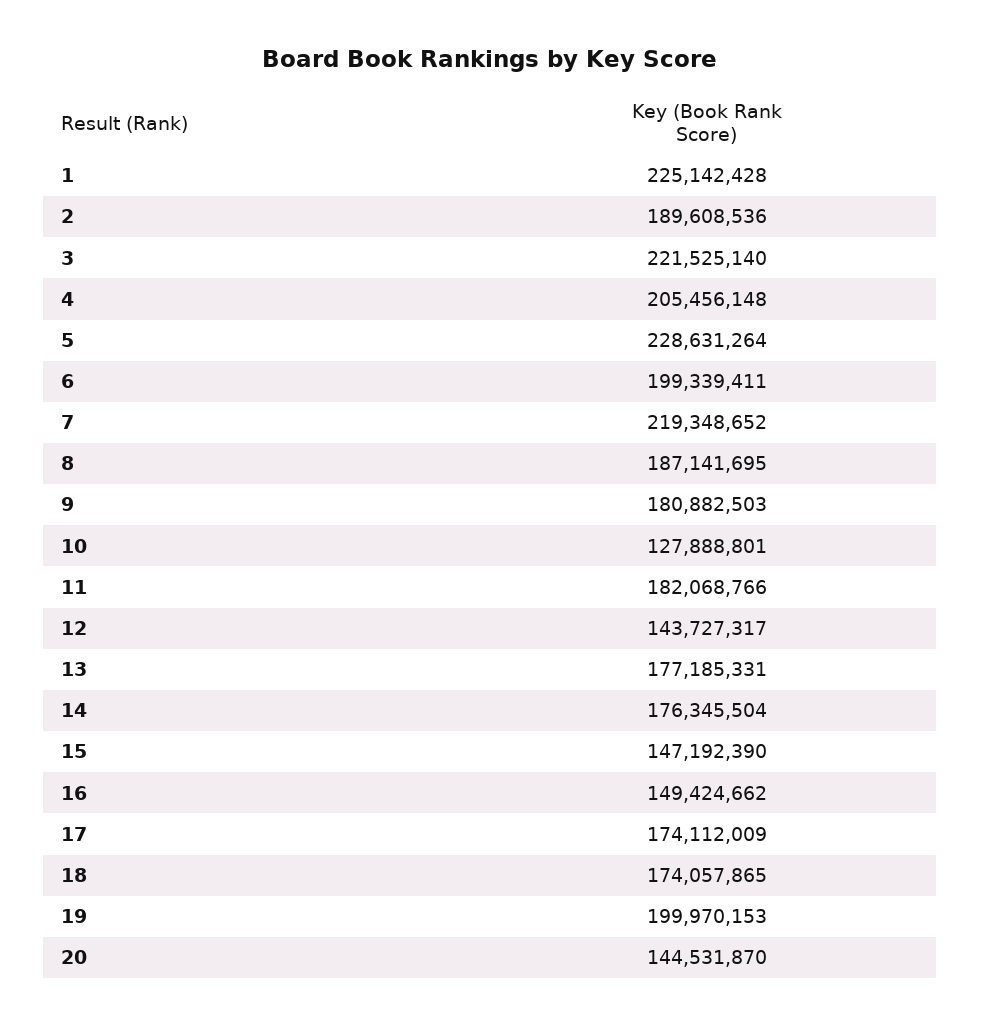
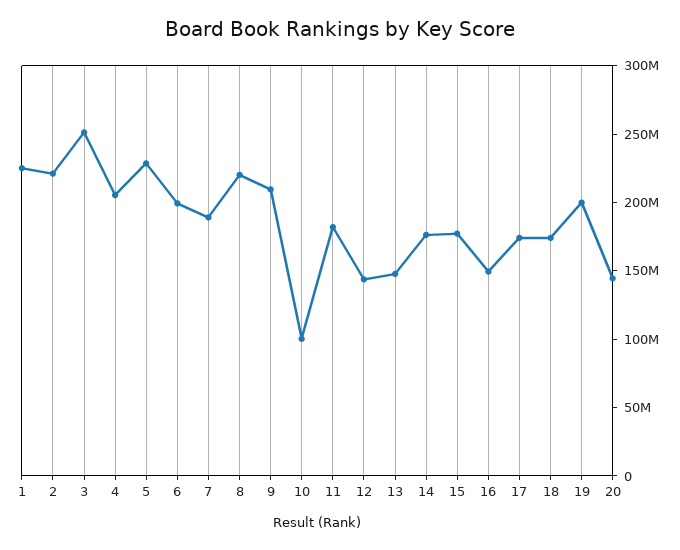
  {
    "1": 225142428,
-   "2": 189608536,
+   "2": 220000000,
-   "3": 221525140,
+   "3": 250000000,
    "4": 205456148,
    "5": 228631264,
    "6": 199339411,
-   "7": 219348652,
+   "7": 190000000,
-   "8": 187141695,
+   "8": 220000000,
-   "9": 180882503,
+   "9": 210000000,
-   "10": 127888801,
+   "10": 100000000,
    "11": 182068766,
    "12": 143727317,
-   "13": 177185331,
+   "13": 150000000,
    "14": 176345504,
-   "15": 147192390,
+   "15": 180000000,
    "16": 149424662,
    "17": 174112009,
    "18": 174057865,
    "19": 199970153,
    "20": 144531870
  }

